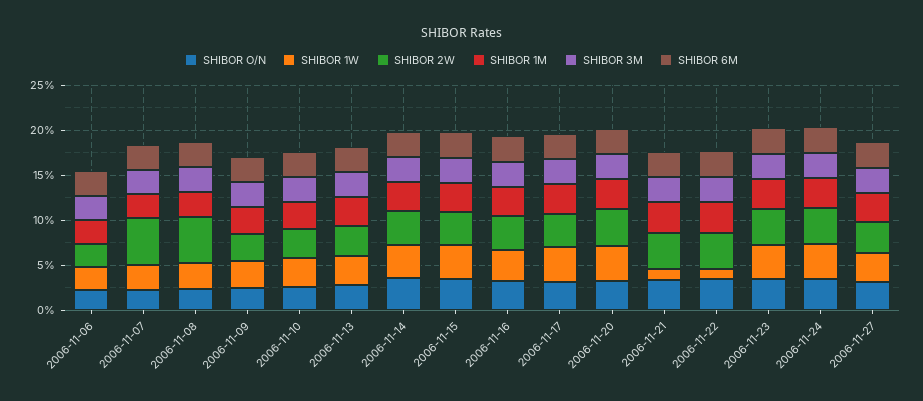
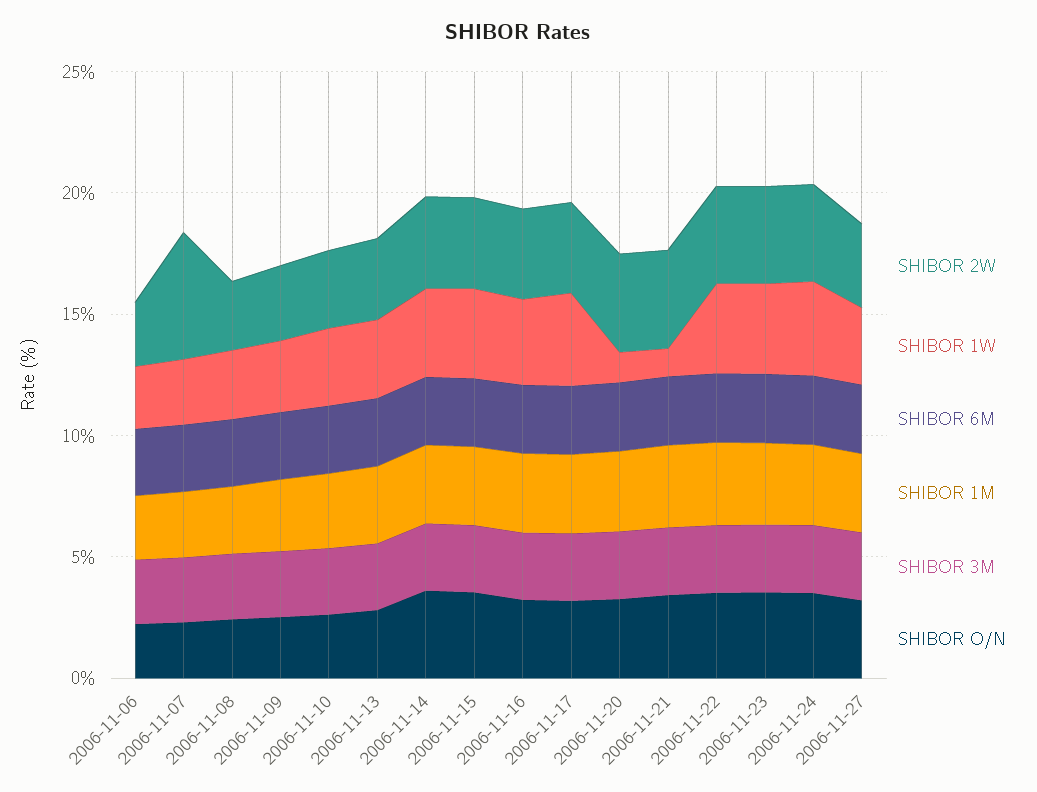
  {
    "SHIBOR O/N": {
      "2006-11-06": 2,
      "2006-11-07": 2,
      "2006-11-08": 2,
      "2006-11-09": 3,
      "2006-11-10": 3,
      "2006-11-13": 3,
      "2006-11-14": 4,
      "2006-11-15": 4,
      "2006-11-16": 3,
      "2006-11-17": 3,
      "2006-11-20": 3,
      "2006-11-21": 3,
      "2006-11-22": 4,
      "2006-11-23": 4,
      "2006-11-24": 4,
      "2006-11-27": 3
    },
    "SHIBOR 1W": {
      "2006-11-06": 3,
      "2006-11-07": 3,
      "2006-11-08": 3,
      "2006-11-09": 3,
      "2006-11-10": 3,
      "2006-11-13": 3,
      "2006-11-14": 4,
      "2006-11-15": 4,
      "2006-11-16": 4,
      "2006-11-17": 4,
-     "2006-11-20": 4,
+     "2006-11-20": 1,
      "2006-11-21": 1,
-     "2006-11-22": 1,
+     "2006-11-22": 4,
      "2006-11-23": 4,
      "2006-11-24": 4,
      "2006-11-27": 3
    },
    "SHIBOR 2W": {
      "2006-11-06": 3,
      "2006-11-07": 5,
-     "2006-11-08": 5,
+     "2006-11-08": 3,
      "2006-11-09": 3,
      "2006-11-10": 3,
      "2006-11-13": 3,
      "2006-11-14": 4,
      "2006-11-15": 4,
      "2006-11-16": 4,
      "2006-11-17": 4,
      "2006-11-20": 4,
      "2006-11-21": 4,
      "2006-11-22": 4,
      "2006-11-23": 4,
      "2006-11-24": 4,
      "2006-11-27": 3
    },
    "SHIBOR 1M": {
      "2006-11-06": 3,
      "2006-11-07": 3,
      "2006-11-08": 3,
      "2006-11-09": 3,
      "2006-11-10": 3,
      "2006-11-13": 3,
      "2006-11-14": 3,
      "2006-11-15": 3,
      "2006-11-16": 3,
      "2006-11-17": 3,
      "2006-11-20": 3,
      "2006-11-21": 3,
      "2006-11-22": 3,
      "2006-11-23": 3,
      "2006-11-24": 3,
      "2006-11-27": 3
    },
    "SHIBOR 3M": {
      "2006-11-06": 3,
      "2006-11-07": 3,
      "2006-11-08": 3,
      "2006-11-09": 3,
      "2006-11-10": 3,
      "2006-11-13": 3,
      "2006-11-14": 3,
      "2006-11-15": 3,
      "2006-11-16": 3,
      "2006-11-17": 3,
      "2006-11-20": 3,
      "2006-11-21": 3,
      "2006-11-22": 3,
      "2006-11-23": 3,
      "2006-11-24": 3,
      "2006-11-27": 3
    },
    "SHIBOR 6M": {
      "2006-11-06": 3,
      "2006-11-07": 3,
      "2006-11-08": 3,
      "2006-11-09": 3,
      "2006-11-10": 3,
      "2006-11-13": 3,
      "2006-11-14": 3,
      "2006-11-15": 3,
      "2006-11-16": 3,
      "2006-11-17": 3,
      "2006-11-20": 3,
      "2006-11-21": 3,
      "2006-11-22": 3,
      "2006-11-23": 3,
      "2006-11-24": 3,
      "2006-11-27": 3
    }
  }

